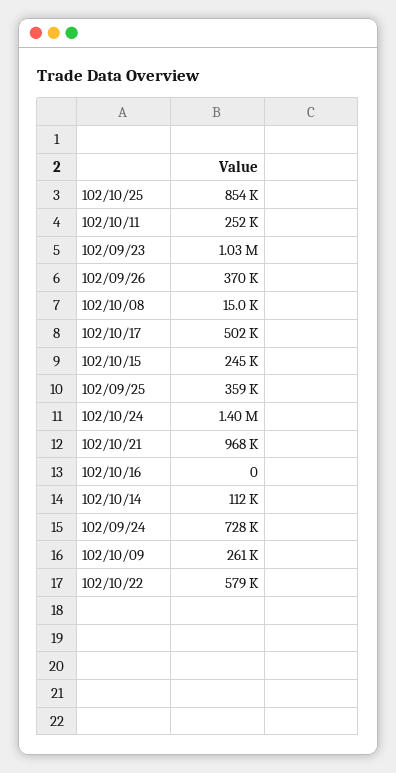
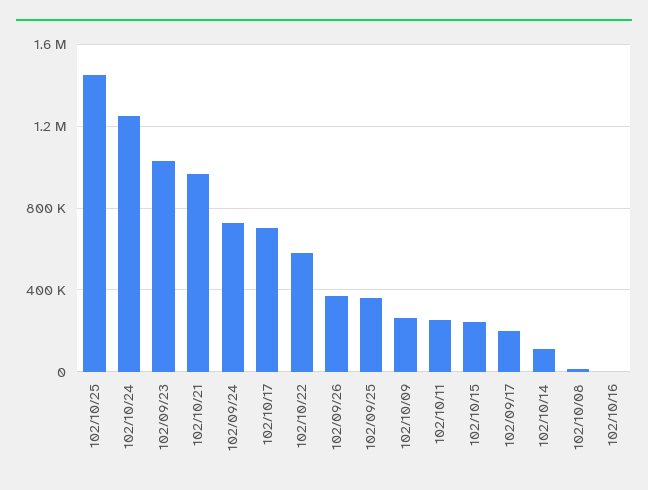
  {
-   "102/10/25": 854000,
+   "102/10/25": 1450000,
    "102/10/11": 252000,
    "102/09/23": 1030000,
    "102/09/26": 370000,
    "102/10/08": 15000,
-   "102/10/17": 502000,
+   "102/10/17": 700000,
    "102/10/15": 245000,
    "102/09/25": 359000,
-   "102/10/24": 1400000,
+   "102/10/24": 1250000,
    "102/10/21": 968000,
    "102/10/16": 0,
    "102/10/14": 112000,
    "102/09/24": 728000,
    "102/10/09": 261000,
-   "102/10/22": 579000
+   "102/10/22": 579000,
+   "102/09/17": 200000
  }

